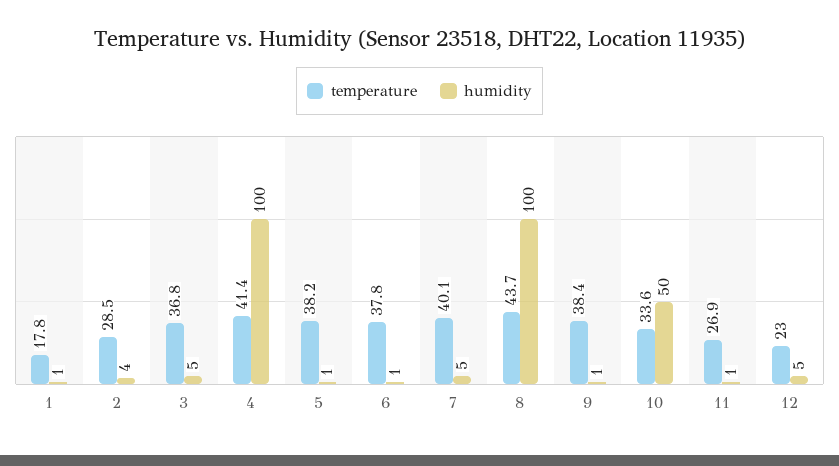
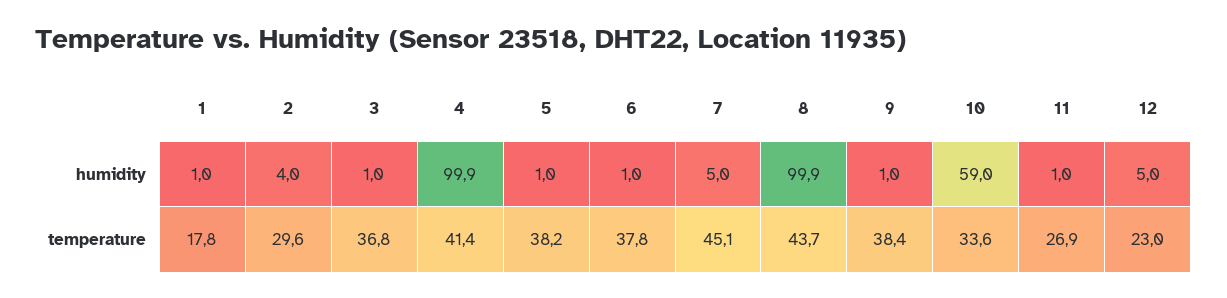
  {
    "temperature": {
      "1": 17.8,
-     "2": 28.5,
+     "2": 29.6,
      "3": 36.8,
      "4": 41.4,
      "5": 38.2,
      "6": 37.8,
-     "7": 40.1,
+     "7": 45.1,
      "8": 43.7,
      "9": 38.4,
      "10": 33.6,
      "11": 26.9,
      "12": 23
    },
    "humidity": {
      "1": 1,
      "2": 4,
-     "3": 5,
+     "3": 1,
      "4": 99.9,
      "5": 1,
      "6": 1,
      "7": 5,
      "8": 99.9,
      "9": 1,
-     "10": 50,
+     "10": 59,
      "11": 1,
      "12": 5
    }
  }

